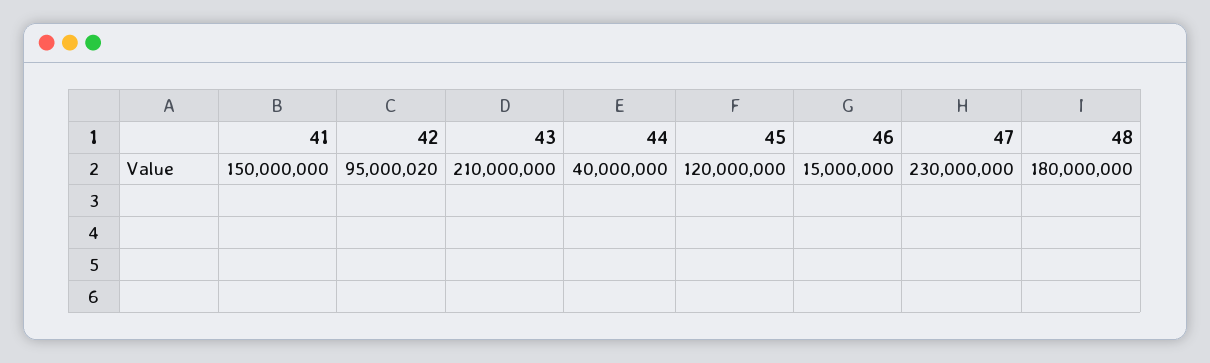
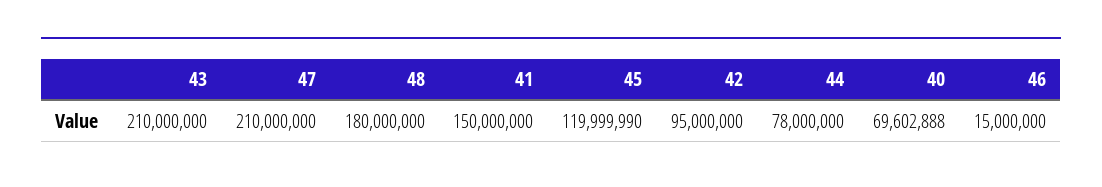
  {
    "41": 150000000,
-   "42": 95000020,
+   "42": 95000000,
    "43": 210000000,
-   "44": 40000000,
+   "44": 78000000,
-   "45": 120000000,
+   "45": 119999990,
    "46": 15000000,
-   "47": 230000000,
+   "47": 210000000,
-   "48": 180000000
+   "48": 180000000,
+   "40": 69602888
  }

